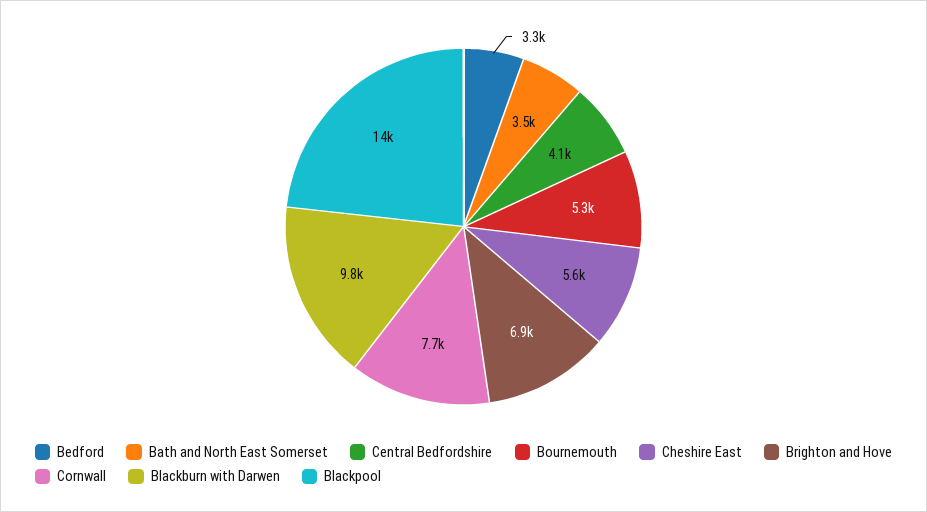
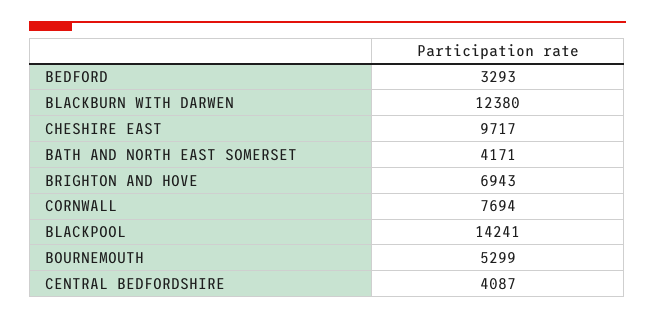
  {
    "Bedford": 3293,
-   "Bath and North East Somerset": 3500,
+   "Bath and North East Somerset": 4171,
    "Central Bedfordshire": 4087,
    "Bournemouth": 5299,
-   "Cheshire East": 5600,
+   "Cheshire East": 9717,
    "Brighton and Hove": 6943,
    "Cornwall": 7694,
-   "Blackburn with Darwen": 9800,
+   "Blackburn with Darwen": 12380,
    "Blackpool": 14241
  }

